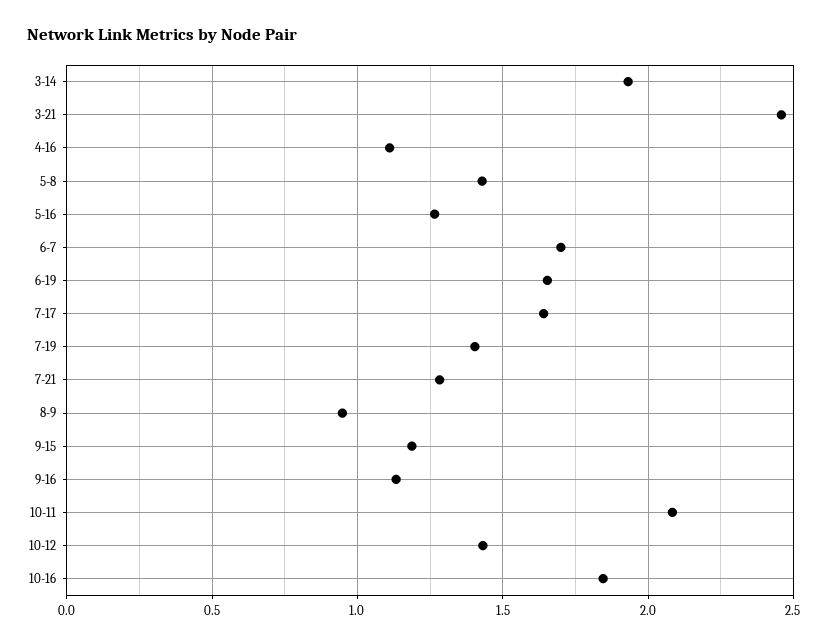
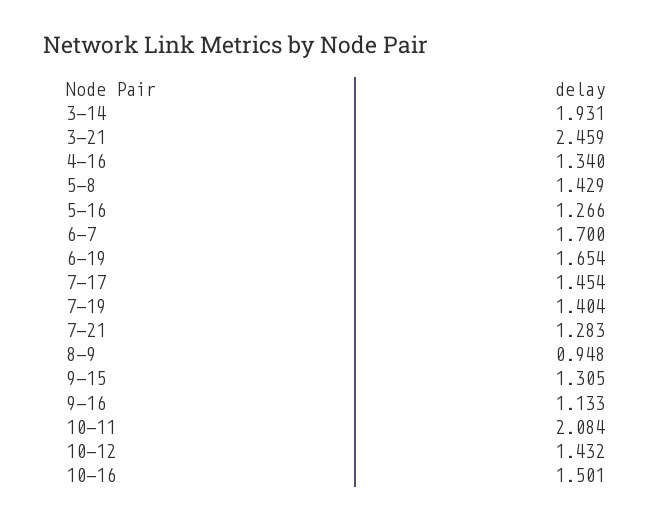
  {
    "3-14": 1.931,
    "3-21": 2.459,
-   "4-16": 1.1,
+   "4-16": 1.34,
    "5-8": 1.429,
    "5-16": 1.266,
    "6-7": 1.7,
    "6-19": 1.654,
-   "7-17": 1.65,
+   "7-17": 1.454,
    "7-19": 1.404,
    "7-21": 1.283,
    "8-9": 0.948,
-   "9-15": 1.2,
+   "9-15": 1.305,
    "9-16": 1.133,
    "10-11": 2.084,
    "10-12": 1.432,
-   "10-16": 1.85
+   "10-16": 1.501
  }

